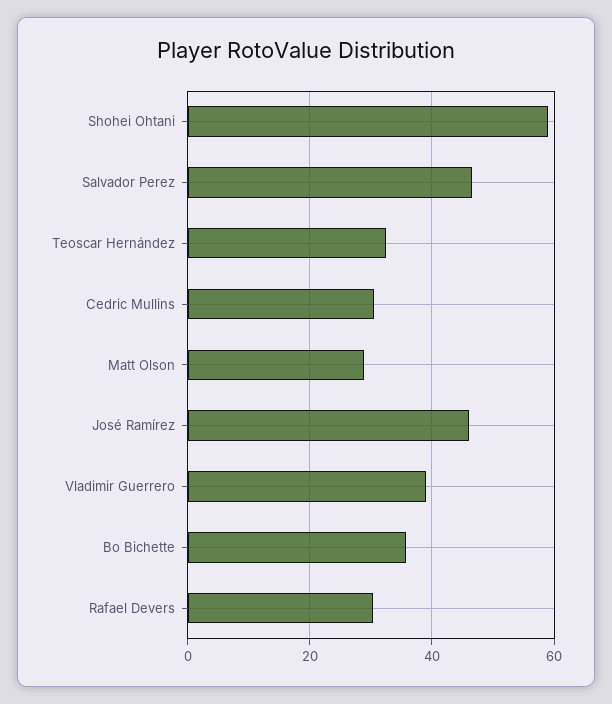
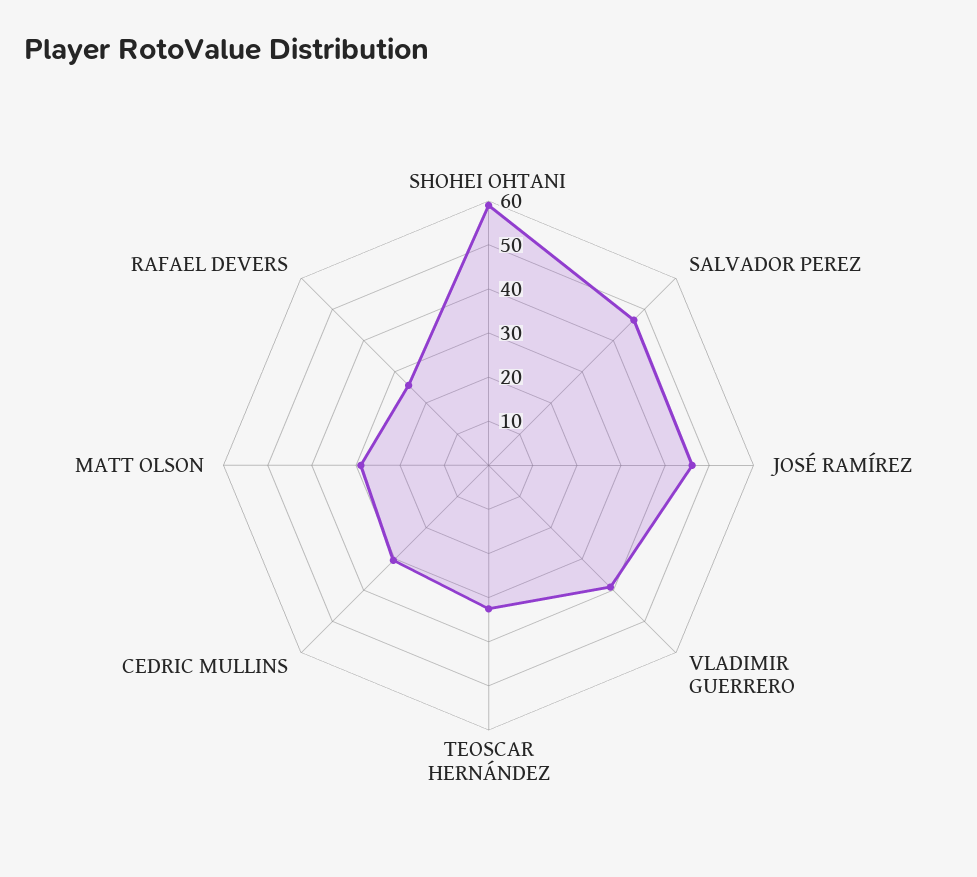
  {
    "Shohei Ohtani": 58,
    "Salvador Perez": 46,
    "Teoscar Hernández": 32,
    "Cedric Mullins": 30,
    "Matt Olson": 28,
    "José Ramírez": 46,
    "Vladimir Guerrero": 40,
-   "Bo Bichette": 36,
-   "Rafael Devers": 30
+   "Rafael Devers": 26
  }

